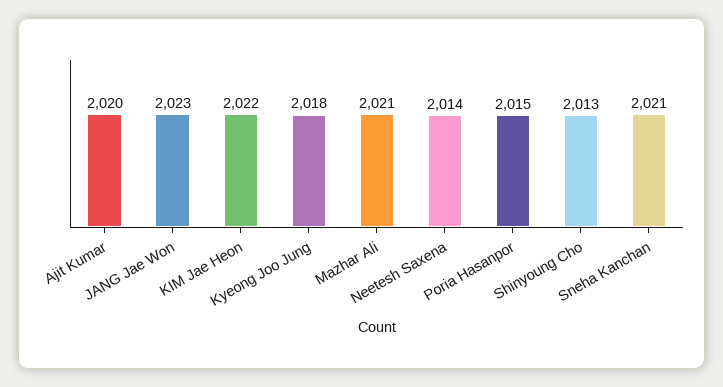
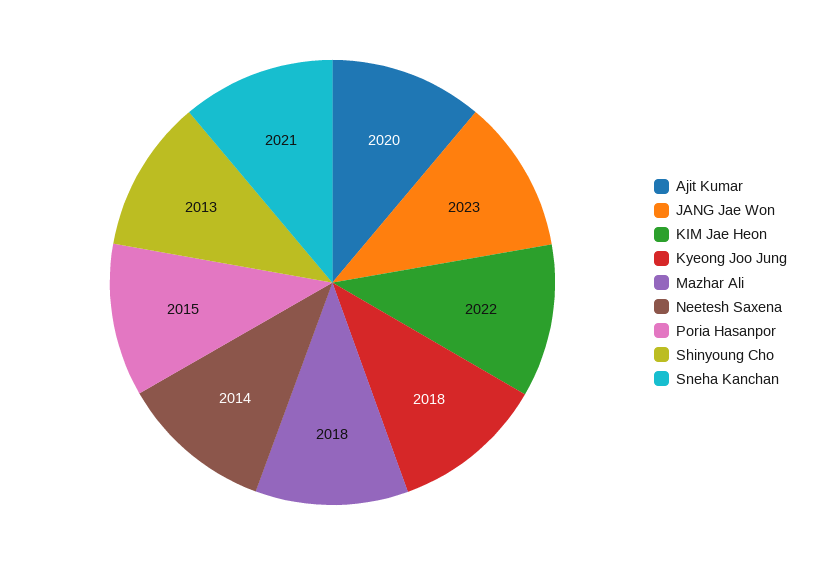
  {
    "Ajit Kumar": 2020,
    "JANG Jae Won": 2023,
    "KIM Jae Heon": 2022,
    "Kyeong Joo Jung": 2018,
-   "Mazhar Ali": 2021,
+   "Mazhar Ali": 2018,
    "Neetesh Saxena": 2014,
    "Poria Hasanpor": 2015,
    "Shinyoung Cho": 2013,
    "Sneha Kanchan": 2021
  }

